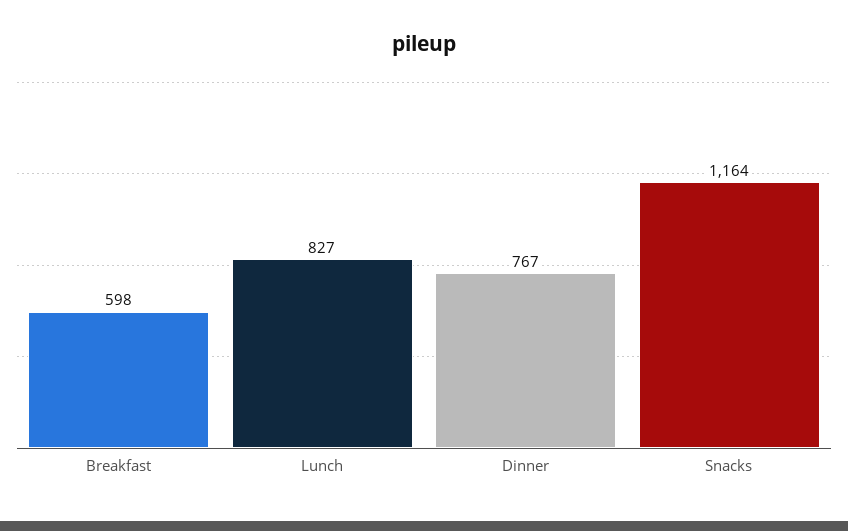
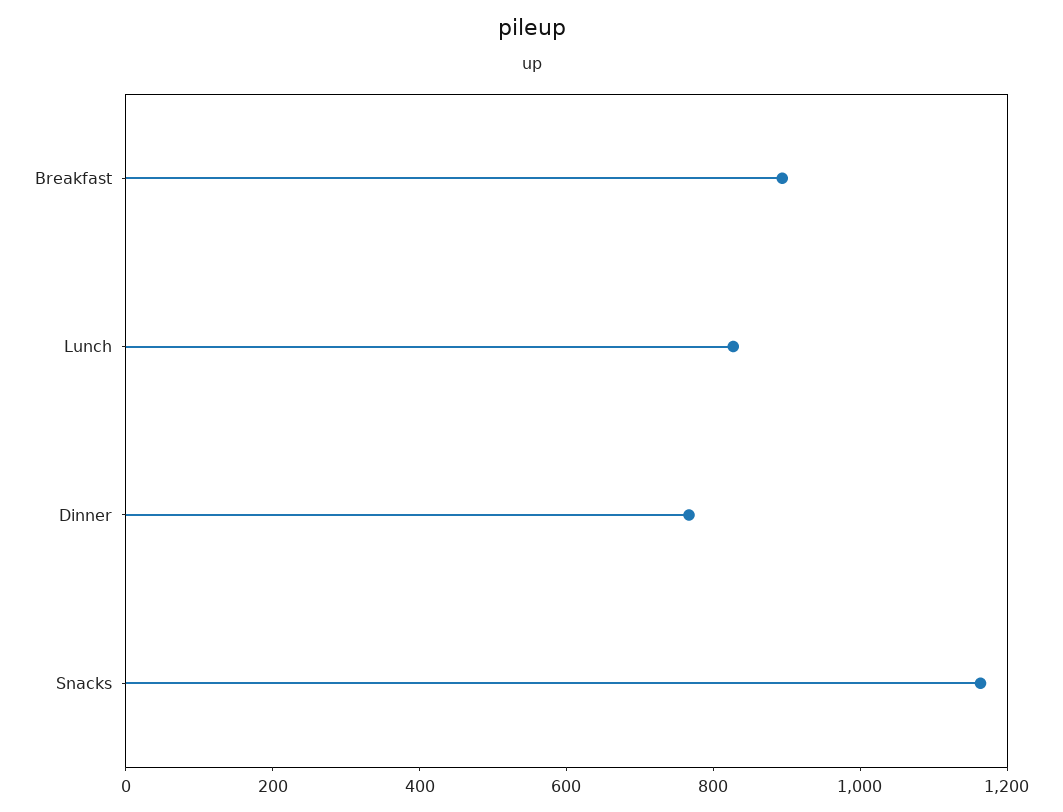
  {
-   "Breakfast": 598,
+   "Breakfast": 900,
    "Lunch": 827,
    "Dinner": 767,
    "Snacks": 1164
  }

